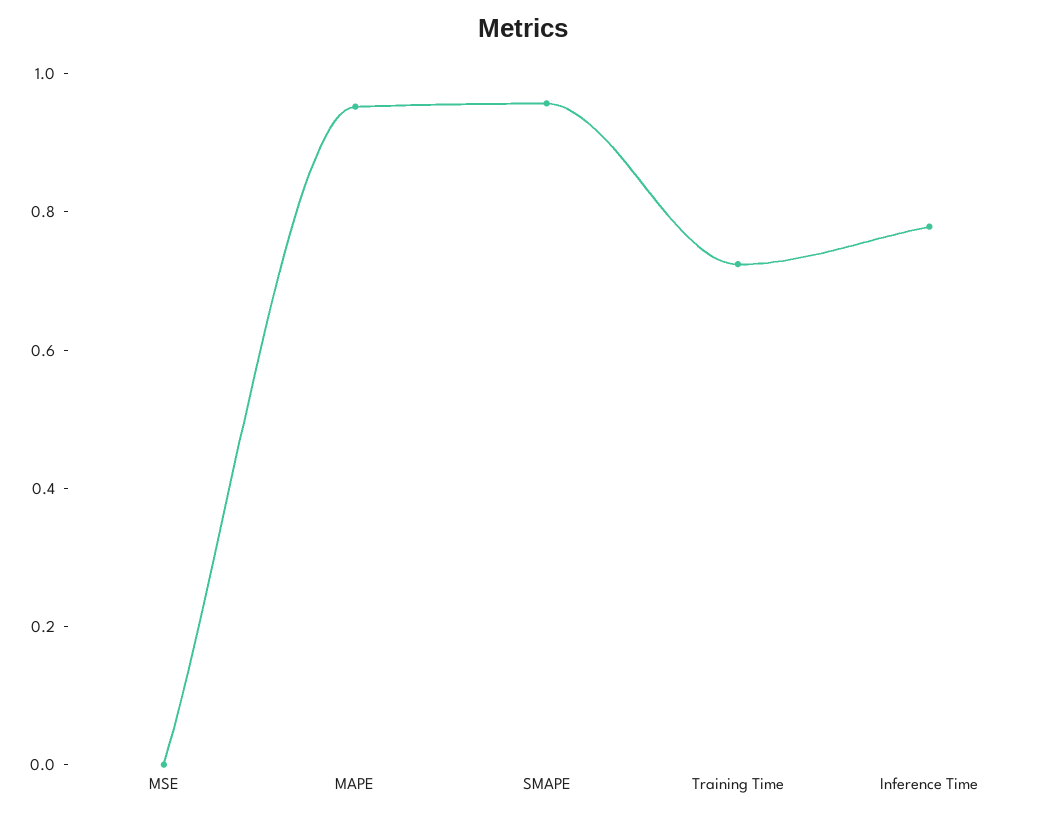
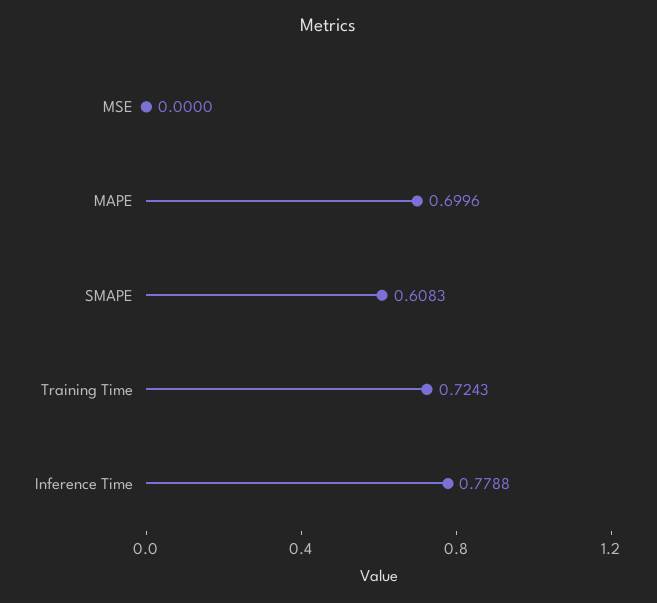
  {
    "MSE": 0,
-   "MAPE": 0.95,
+   "MAPE": 0.6996,
-   "SMAPE": 0.95,
+   "SMAPE": 0.6083,
    "Training Time": 0.7243,
    "Inference Time": 0.7788
  }

